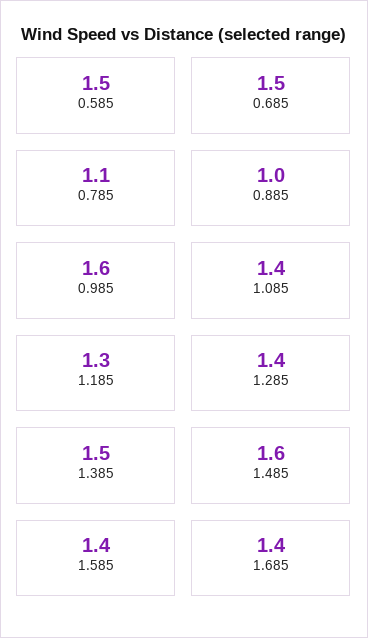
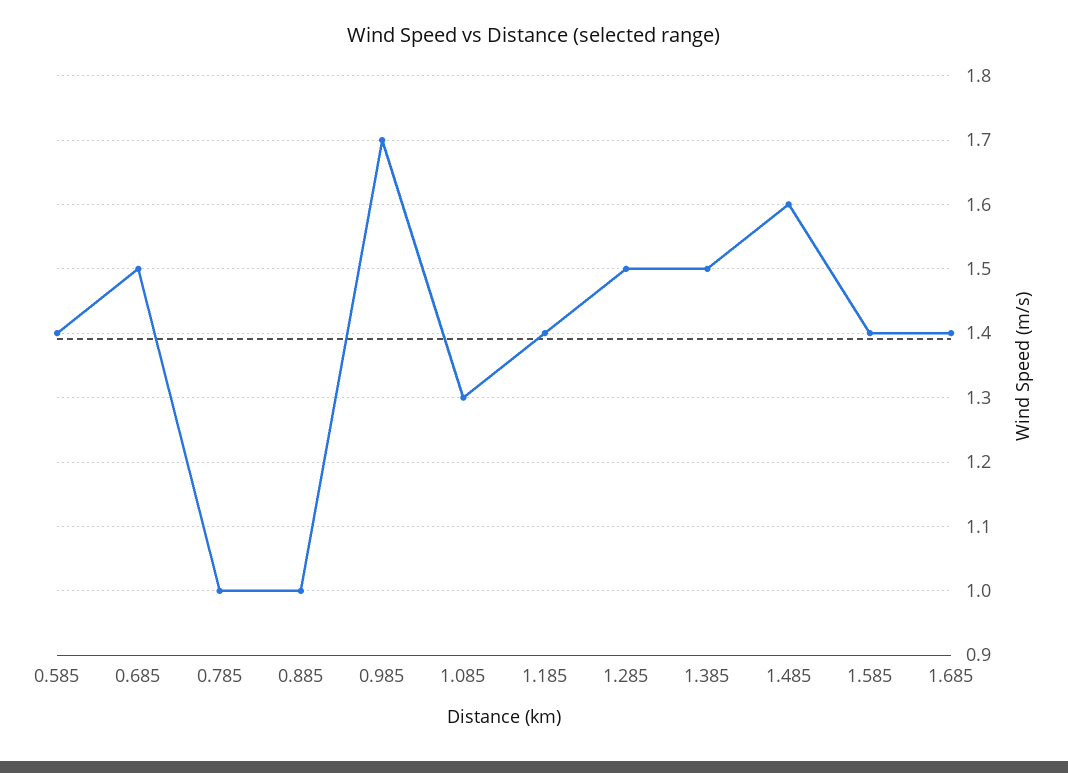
  {
-   "0.585": 1.5,
+   "0.585": 1.4,
    "0.685": 1.5,
-   "0.785": 1.1,
+   "0.785": 1,
    "0.885": 1,
-   "0.985": 1.6,
+   "0.985": 1.7,
-   "1.085": 1.4,
+   "1.085": 1.3,
-   "1.185": 1.3,
+   "1.185": 1.4,
-   "1.285": 1.4,
+   "1.285": 1.5,
    "1.385": 1.5,
    "1.485": 1.6,
    "1.585": 1.4,
    "1.685": 1.4
  }

